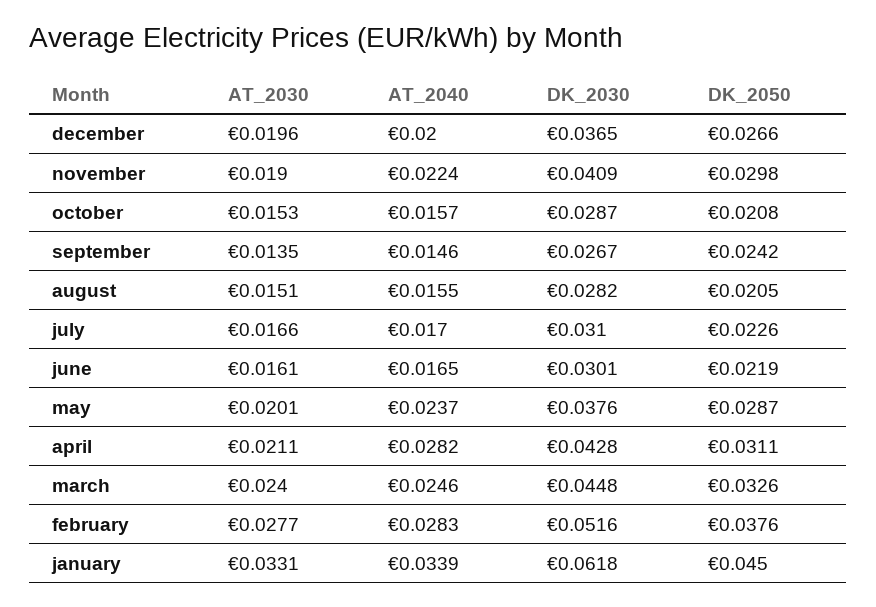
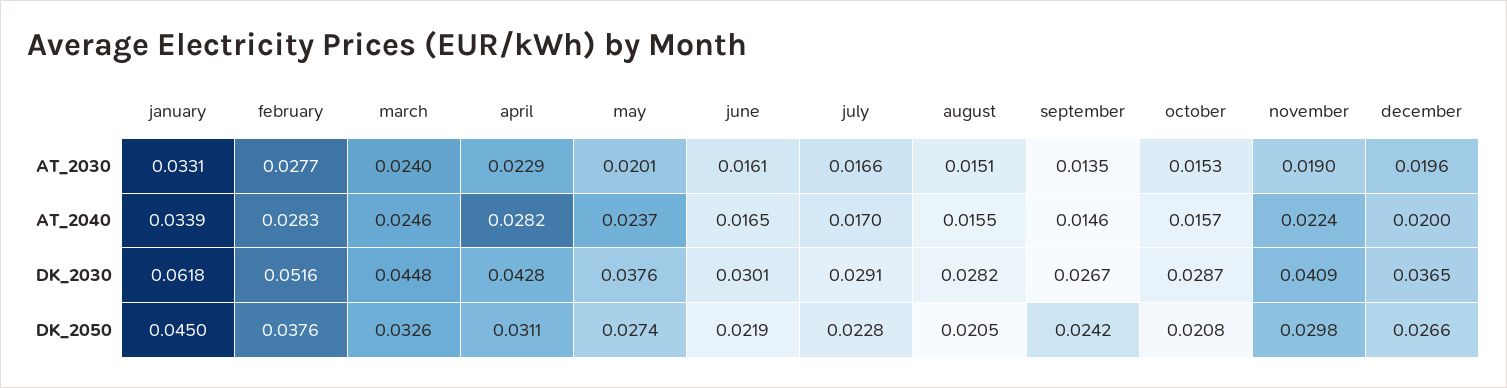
  {
    "AT_2030": {
      "december": 0.0196,
      "november": 0.019,
      "october": 0.0153,
      "september": 0.0135,
      "august": 0.0151,
      "july": 0.0166,
      "june": 0.0161,
      "may": 0.0201,
-     "april": 0.0211,
+     "april": 0.0229,
      "march": 0.024,
      "february": 0.0277,
      "january": 0.0331
    },
    "AT_2040": {
      "december": 0.02,
      "november": 0.0224,
      "october": 0.0157,
      "september": 0.0146,
      "august": 0.0155,
      "july": 0.017,
      "june": 0.0165,
      "may": 0.0237,
      "april": 0.0282,
      "march": 0.0246,
      "february": 0.0283,
      "january": 0.0339
    },
    "DK_2030": {
      "december": 0.0365,
      "november": 0.0409,
      "october": 0.0287,
      "september": 0.0267,
      "august": 0.0282,
-     "july": 0.031,
+     "july": 0.0291,
      "june": 0.0301,
      "may": 0.0376,
      "april": 0.0428,
      "march": 0.0448,
      "february": 0.0516,
      "january": 0.0618
    },
    "DK_2050": {
      "december": 0.0266,
      "november": 0.0298,
      "october": 0.0208,
      "september": 0.0242,
      "august": 0.0205,
-     "july": 0.0226,
+     "july": 0.0228,
      "june": 0.0219,
-     "may": 0.0287,
+     "may": 0.0274,
      "april": 0.0311,
      "march": 0.0326,
      "february": 0.0376,
      "january": 0.045
    }
  }

